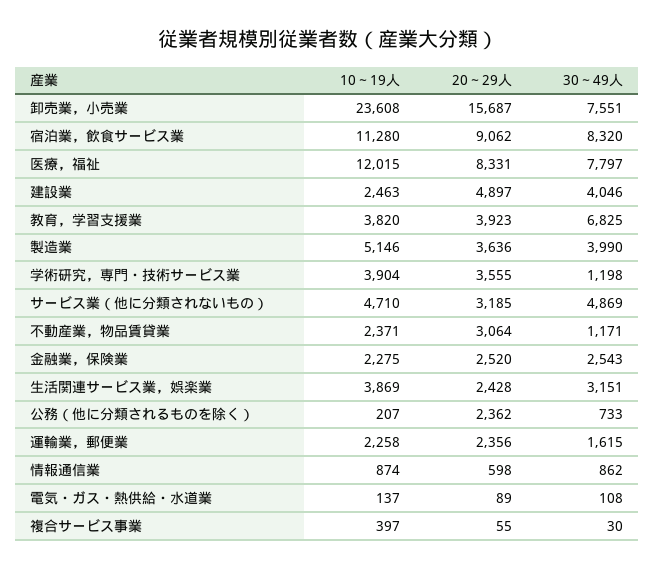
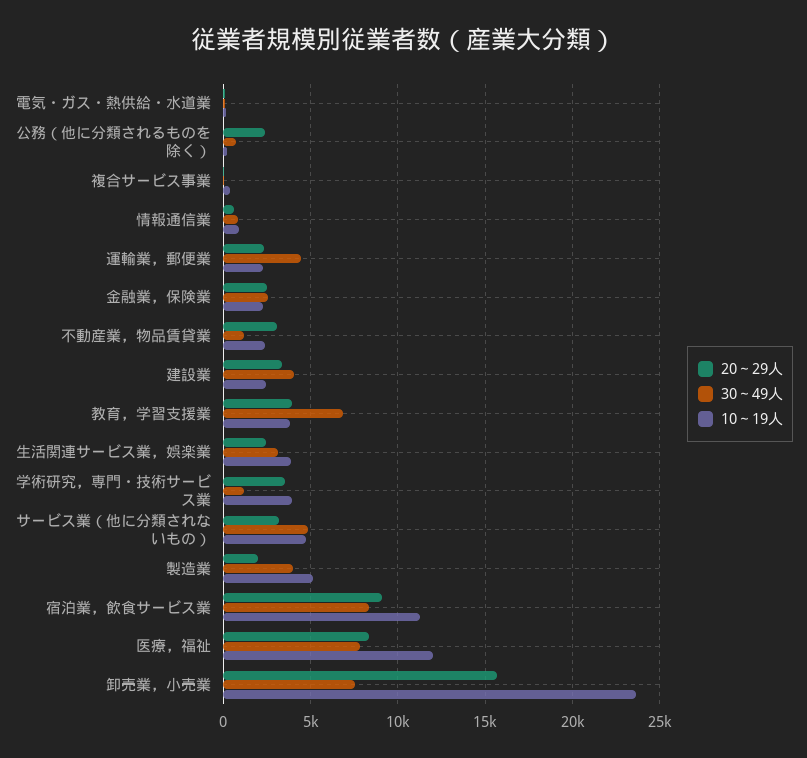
  {
    "10～19人": {
      "卸売業，小売業": 23608,
      "宿泊業，飲食サービス業": 11280,
      "医療，福祉": 12015,
      "建設業": 2463,
      "教育，学習支援業": 3820,
      "製造業": 5146,
      "学術研究，専門・技術サービス業": 3904,
      "サービス業（他に分類されないもの）": 4710,
      "不動産業，物品賃貸業": 2371,
      "金融業，保険業": 2275,
      "生活関連サービス業，娯楽業": 3869,
      "公務（他に分類されるものを除く）": 207,
      "運輸業，郵便業": 2258,
      "情報通信業": 874,
      "電気・ガス・熱供給・水道業": 137,
      "複合サービス事業": 397
    },
    "20～29人": {
      "卸売業，小売業": 15687,
      "宿泊業，飲食サービス業": 9062,
      "医療，福祉": 8331,
-     "建設業": 4897,
+     "建設業": 3500,
      "教育，学習支援業": 3923,
-     "製造業": 3636,
+     "製造業": 2000,
      "学術研究，専門・技術サービス業": 3555,
      "サービス業（他に分類されないもの）": 3185,
      "不動産業，物品賃貸業": 3064,
      "金融業，保険業": 2520,
      "生活関連サービス業，娯楽業": 2428,
      "公務（他に分類されるものを除く）": 2362,
      "運輸業，郵便業": 2356,
      "情報通信業": 598,
      "電気・ガス・熱供給・水道業": 89,
      "複合サービス事業": 55
    },
    "30～49人": {
      "卸売業，小売業": 7551,
      "宿泊業，飲食サービス業": 8320,
      "医療，福祉": 7797,
      "建設業": 4046,
      "教育，学習支援業": 6825,
      "製造業": 3990,
      "学術研究，専門・技術サービス業": 1198,
      "サービス業（他に分類されないもの）": 4869,
      "不動産業，物品賃貸業": 1171,
      "金融業，保険業": 2543,
      "生活関連サービス業，娯楽業": 3151,
      "公務（他に分類されるものを除く）": 733,
-     "運輸業，郵便業": 1615,
+     "運輸業，郵便業": 4500,
      "情報通信業": 862,
      "電気・ガス・熱供給・水道業": 108,
      "複合サービス事業": 30
    }
  }

